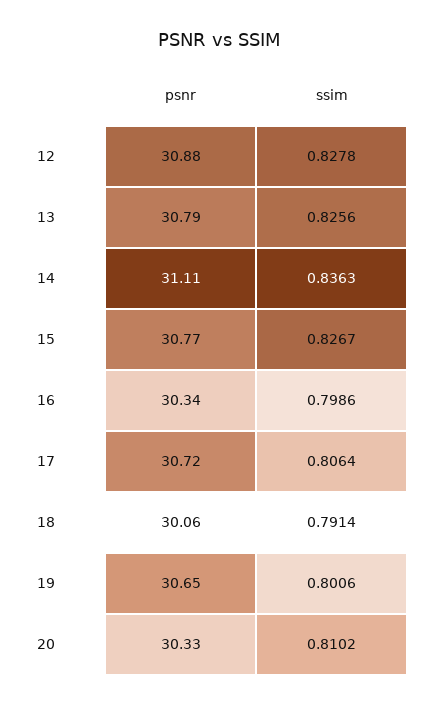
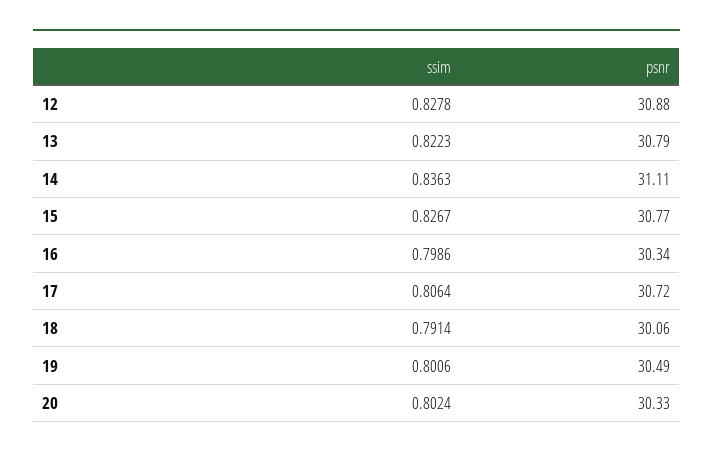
  {
    "psnr": {
      "12": 30.88,
      "13": 30.79,
      "14": 31.11,
      "15": 30.77,
      "16": 30.34,
      "17": 30.72,
      "18": 30.06,
-     "19": 30.65,
+     "19": 30.49,
      "20": 30.33
    },
    "ssim": {
      "12": 0.8278,
-     "13": 0.8256,
+     "13": 0.8223,
      "14": 0.8363,
      "15": 0.8267,
      "16": 0.7986,
      "17": 0.8064,
      "18": 0.7914,
      "19": 0.8006,
-     "20": 0.8102
+     "20": 0.8024
    }
  }

